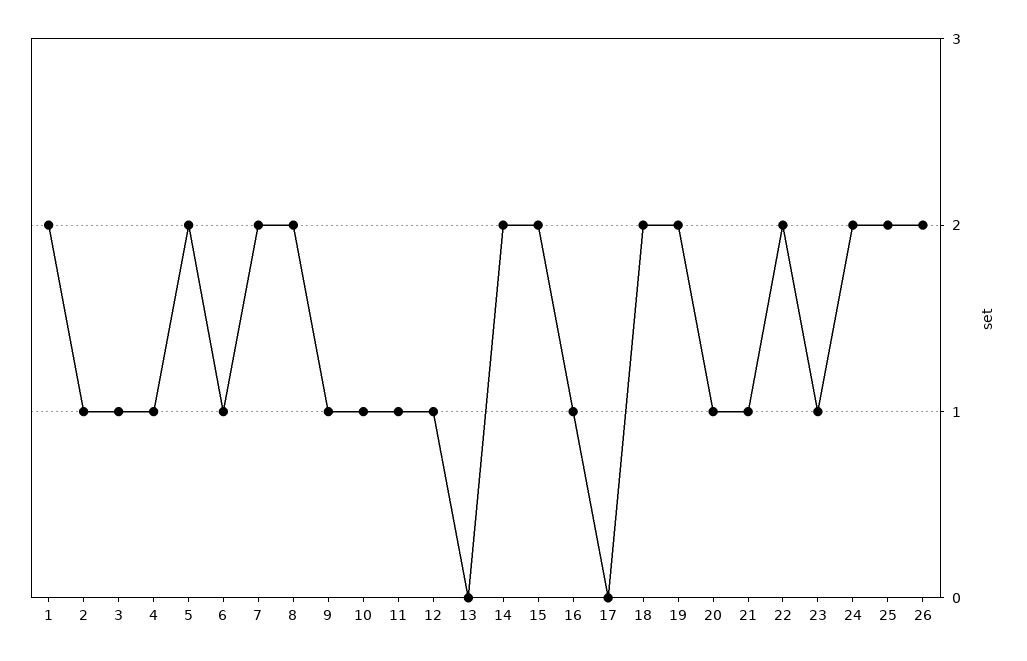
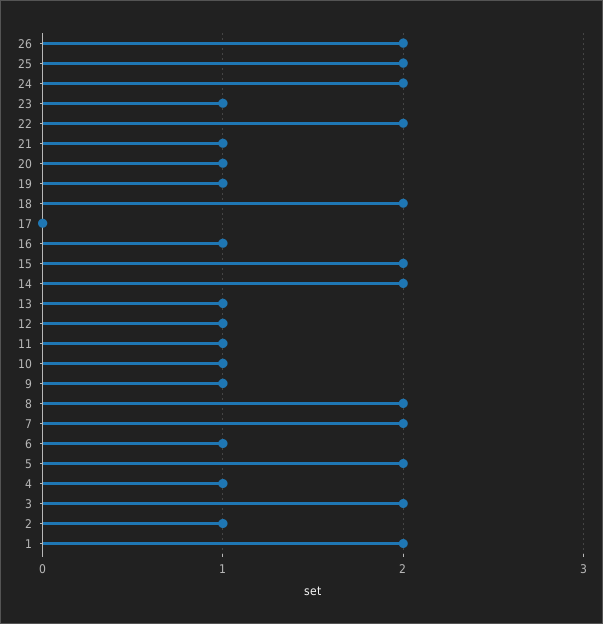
  {
    "1": 2,
    "2": 1,
-   "3": 1,
+   "3": 2,
    "4": 1,
    "5": 2,
    "6": 1,
    "7": 2,
    "8": 2,
    "9": 1,
    "10": 1,
    "11": 1,
    "12": 1,
-   "13": 0,
+   "13": 1,
    "14": 2,
    "15": 2,
    "16": 1,
    "17": 0,
    "18": 2,
-   "19": 2,
+   "19": 1,
    "20": 1,
    "21": 1,
    "22": 2,
    "23": 1,
    "24": 2,
    "25": 2,
    "26": 2
  }

